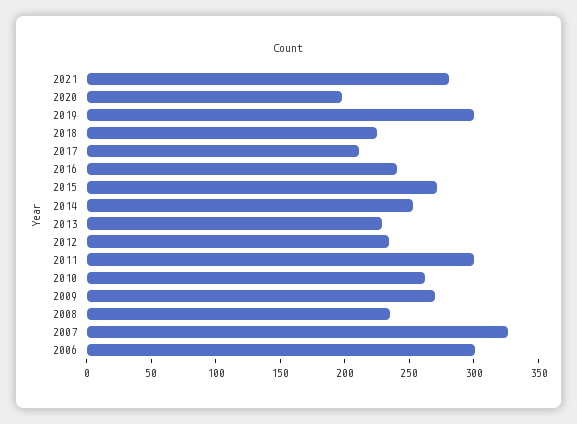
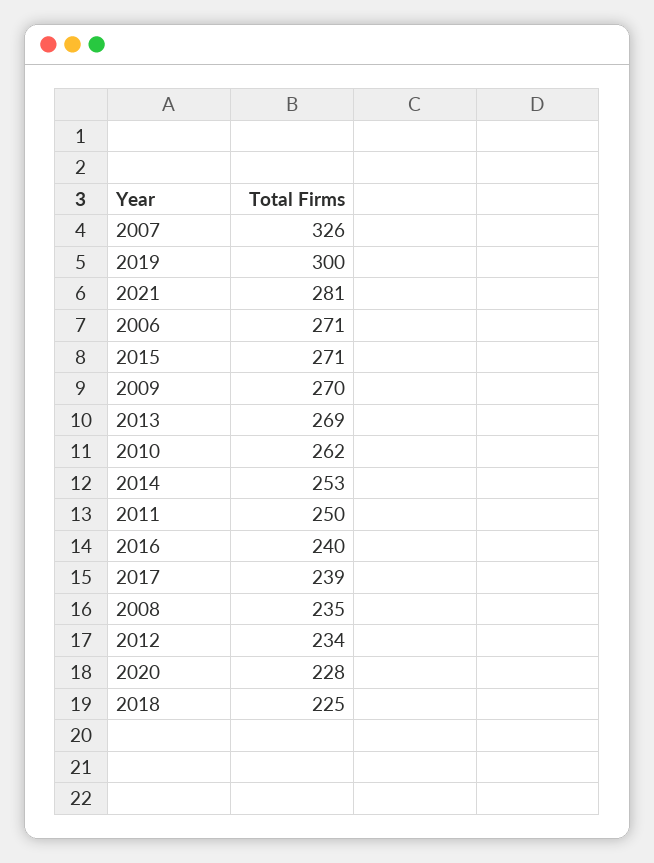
  {
    "2021": 281,
-   "2020": 200,
+   "2020": 228,
    "2019": 300,
    "2018": 225,
-   "2017": 210,
+   "2017": 239,
    "2016": 240,
    "2015": 271,
    "2014": 253,
-   "2013": 230,
+   "2013": 269,
    "2012": 234,
-   "2011": 300,
+   "2011": 250,
    "2010": 262,
    "2009": 270,
    "2008": 235,
    "2007": 326,
-   "2006": 300
+   "2006": 271
  }

